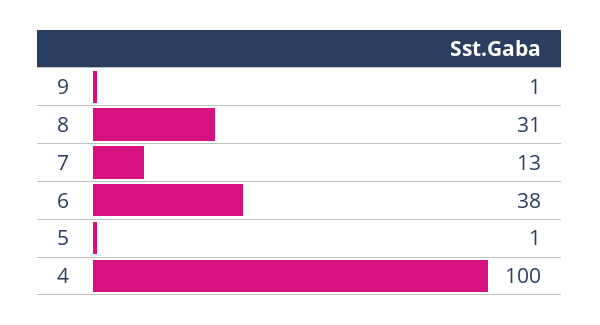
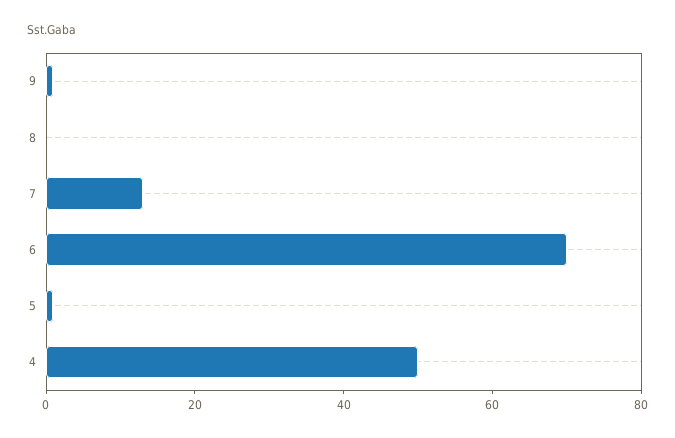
  {
    "9": 1,
-   "8": 31,
+   "8": 0,
    "7": 13,
-   "6": 38,
+   "6": 70,
    "5": 1,
-   "4": 100
+   "4": 50
  }

